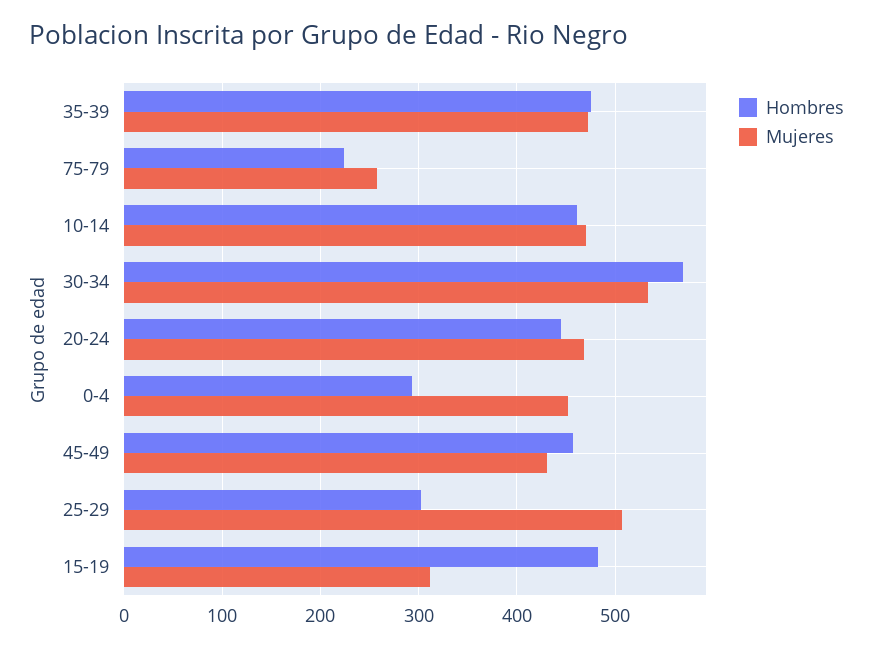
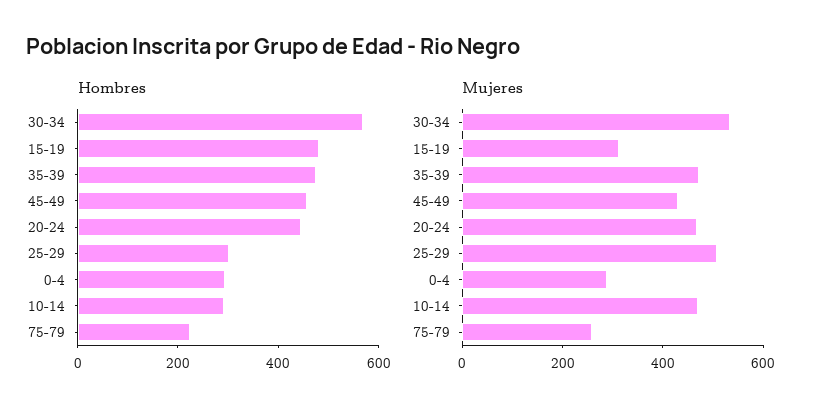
  {
    "Hombres": {
      "35-39": 480,
      "75-79": 220,
-     "10-14": 460,
+     "10-14": 300,
      "30-34": 570,
      "20-24": 450,
      "0-4": 290,
      "45-49": 460,
      "25-29": 300,
      "15-19": 480
    },
    "Mujeres": {
      "35-39": 470,
      "75-79": 260,
      "10-14": 470,
      "30-34": 530,
      "20-24": 470,
-     "0-4": 450,
+     "0-4": 300,
      "45-49": 430,
      "25-29": 510,
      "15-19": 310
    }
  }

